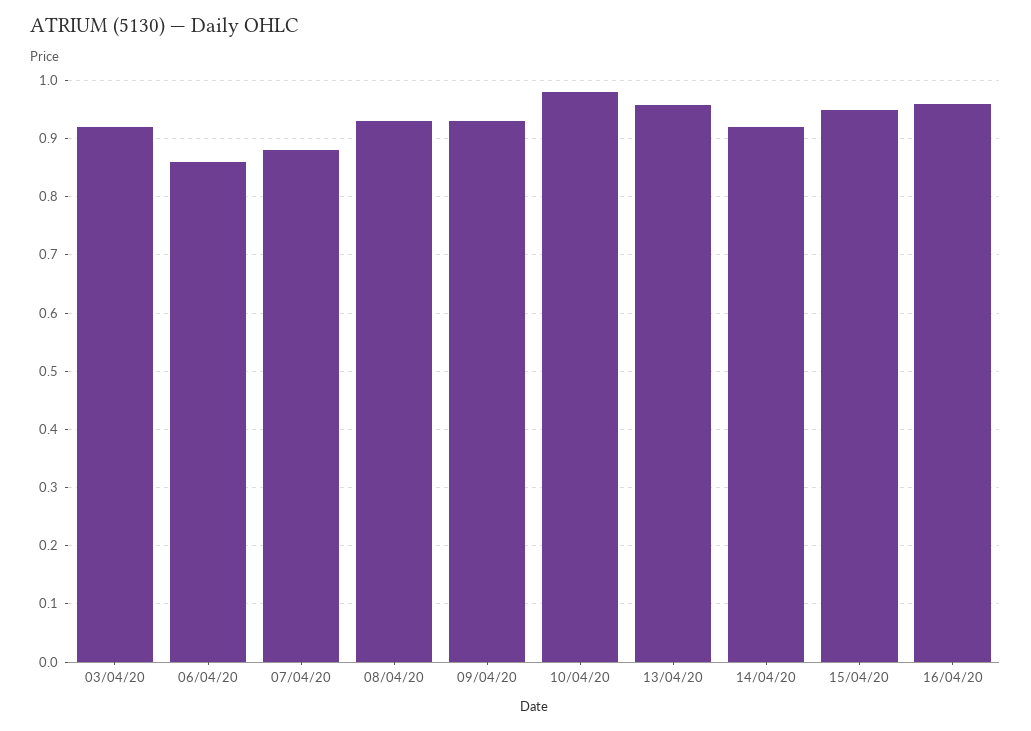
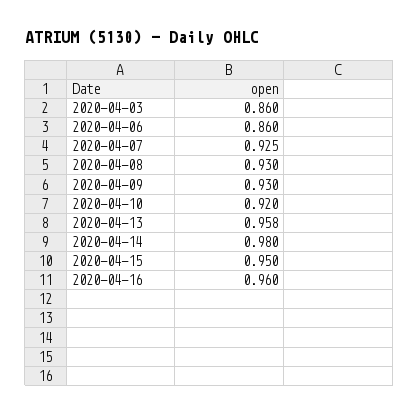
  {
-   "03/04/20": 0.92,
+   "03/04/20": 0.86,
    "06/04/20": 0.86,
-   "07/04/20": 0.88,
+   "07/04/20": 0.925,
    "08/04/20": 0.93,
    "09/04/20": 0.93,
-   "10/04/20": 0.98,
+   "10/04/20": 0.92,
    "13/04/20": 0.958,
-   "14/04/20": 0.92,
+   "14/04/20": 0.98,
    "15/04/20": 0.95,
    "16/04/20": 0.96
  }

